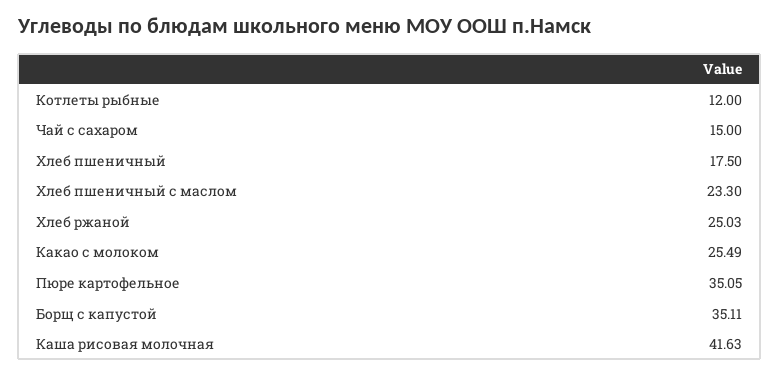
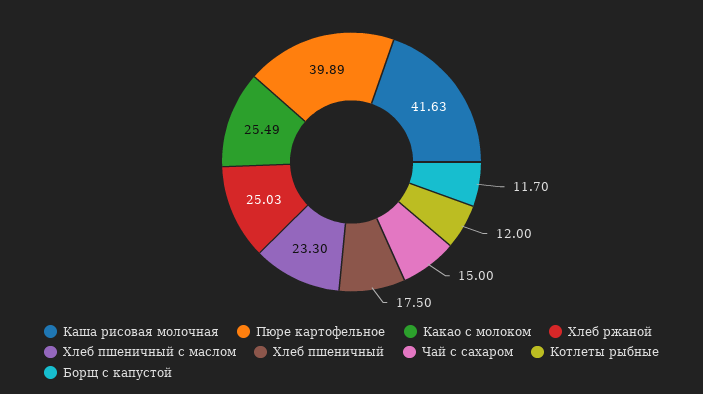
  {
    "Котлеты рыбные": 12,
    "Чай с сахаром": 15,
    "Хлеб пшеничный": 17.5,
    "Хлеб пшеничный с маслом": 23.3,
    "Хлеб ржаной": 25.03,
    "Какао с молоком": 25.49,
-   "Пюре картофельное": 35.05,
+   "Пюре картофельное": 39.89,
-   "Борщ с капустой": 35.11,
+   "Борщ с капустой": 11.7,
    "Каша рисовая молочная": 41.63
  }

